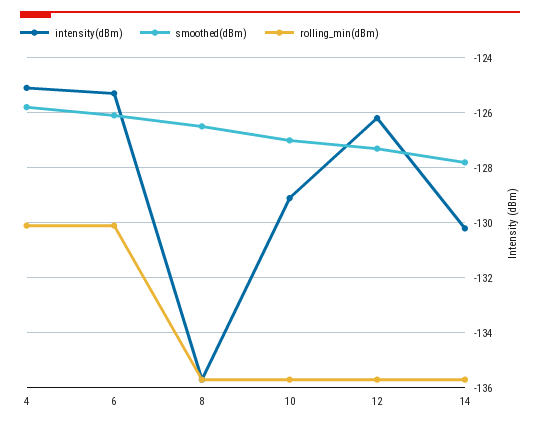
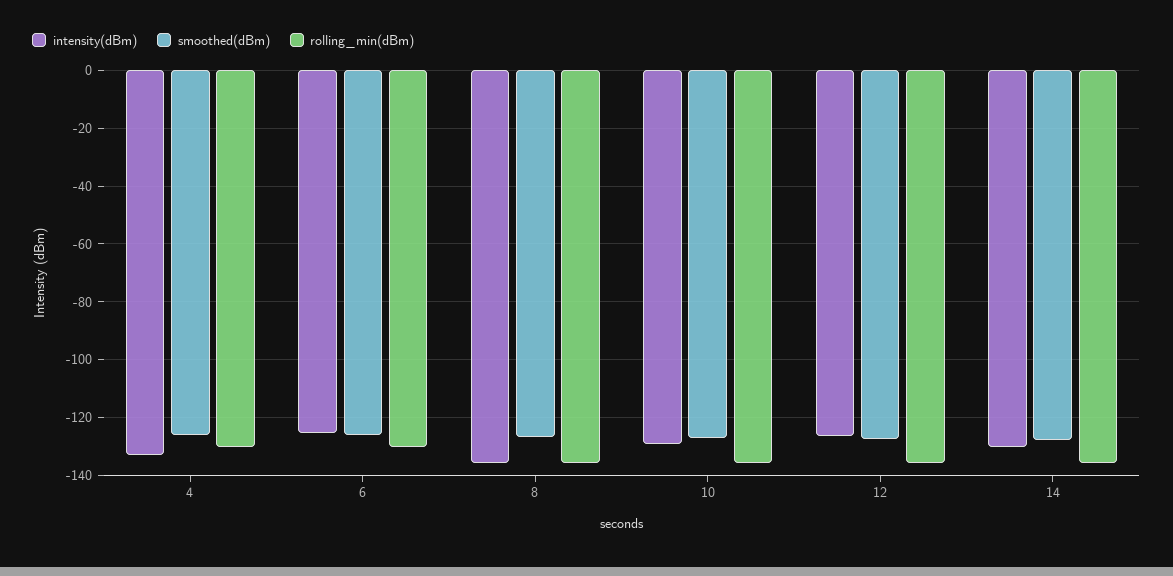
  {
    "intensity(dBm)": {
-     "4": -125,
+     "4": -132.5,
      "6": -125.5,
      "8": -135.5,
      "10": -129,
      "12": -126,
      "14": -130
    },
    "smoothed(dBm)": {
      "4": -126,
      "6": -126,
      "8": -126.5,
      "10": -127,
      "12": -127.5,
      "14": -128
    },
    "rolling_min(dBm)": {
      "4": -130,
      "6": -130,
      "8": -135.5,
      "10": -135.5,
      "12": -135.5,
      "14": -135.5
    }
  }

